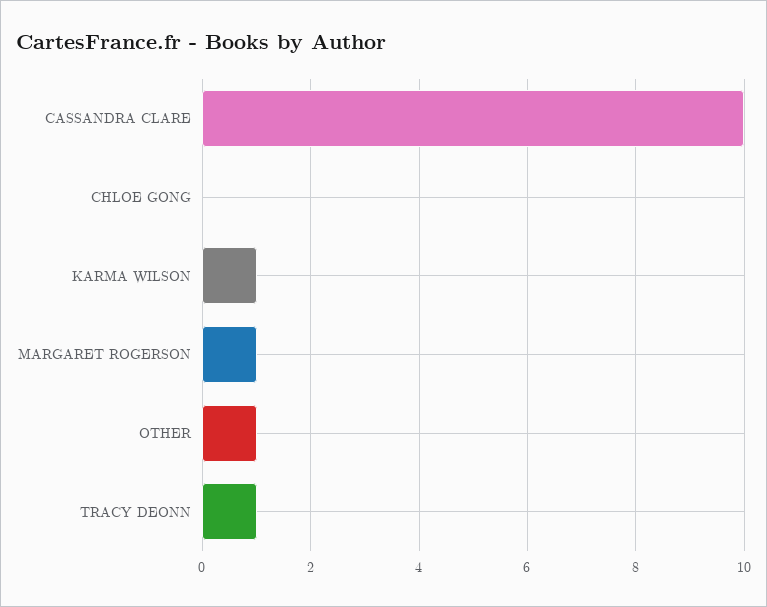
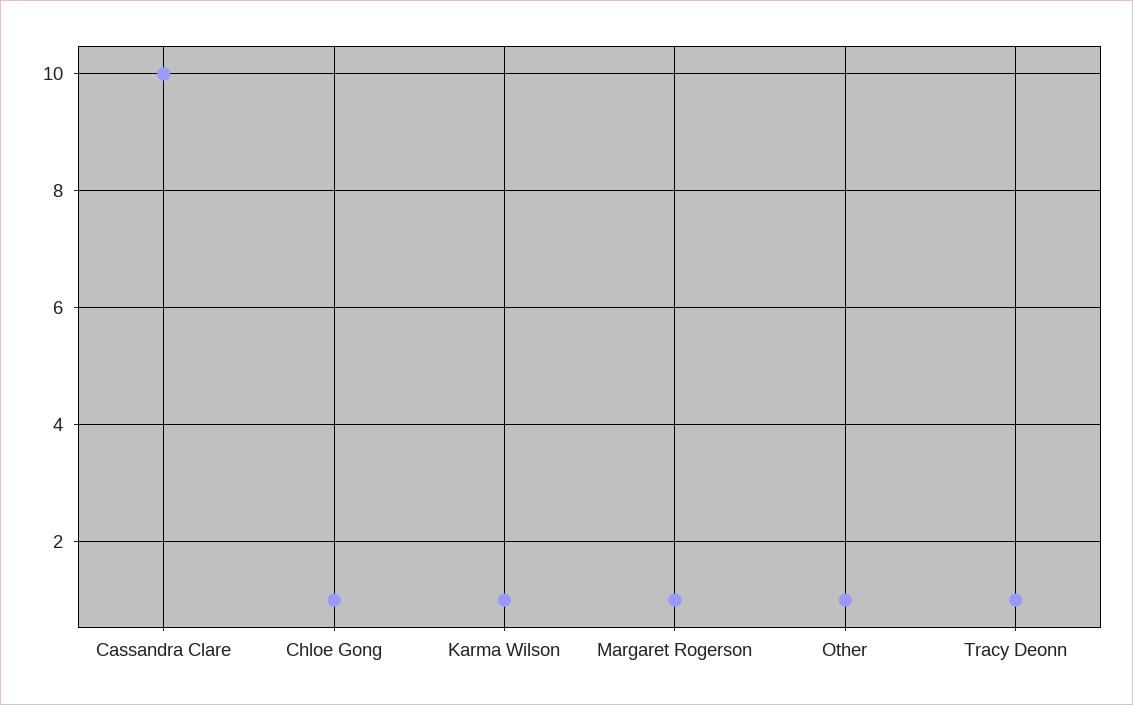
  {
    "CASSANDRA CLARE": 10,
-   "CHLOE GONG": 0,
+   "CHLOE GONG": 1,
    "KARMA WILSON": 1,
    "MARGARET ROGERSON": 1,
    "OTHER": 1,
    "TRACY DEONN": 1
  }

